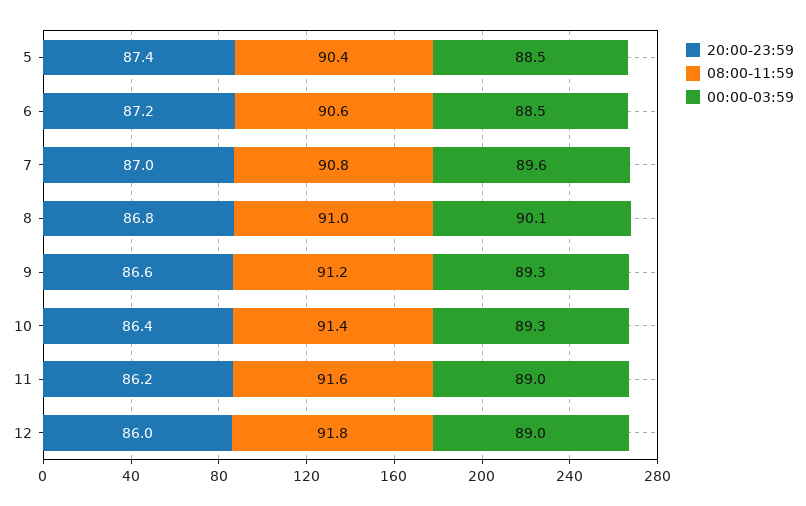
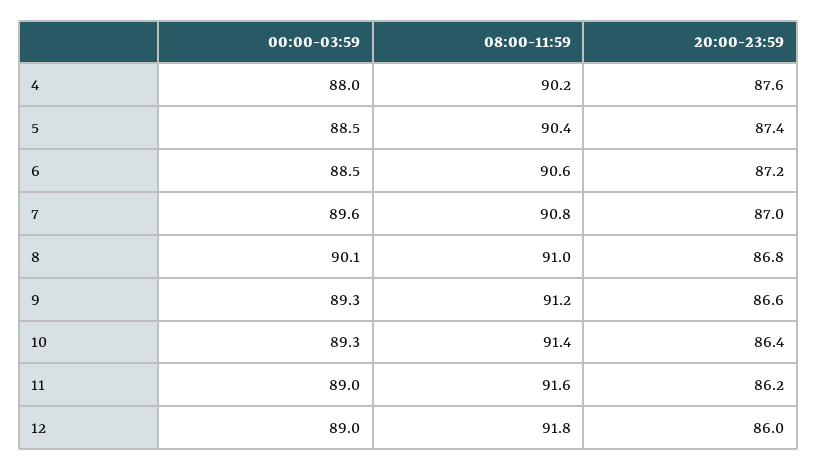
  {
    "20:00-23:59": {
      "5": 87.4,
      "6": 87.2,
      "7": 87,
      "8": 86.8,
      "9": 86.6,
      "10": 86.4,
      "11": 86.2,
-     "12": 86
+     "12": 86,
+     "4": 87.6
    },
    "08:00-11:59": {
      "5": 90.4,
      "6": 90.6,
      "7": 90.8,
      "8": 91,
      "9": 91.2,
      "10": 91.4,
      "11": 91.6,
-     "12": 91.8
+     "12": 91.8,
+     "4": 90.2
    },
    "00:00-03:59": {
      "5": 88.5,
      "6": 88.5,
      "7": 89.6,
      "8": 90.1,
      "9": 89.3,
      "10": 89.3,
      "11": 89,
-     "12": 89
+     "12": 89,
+     "4": 88
    }
  }

